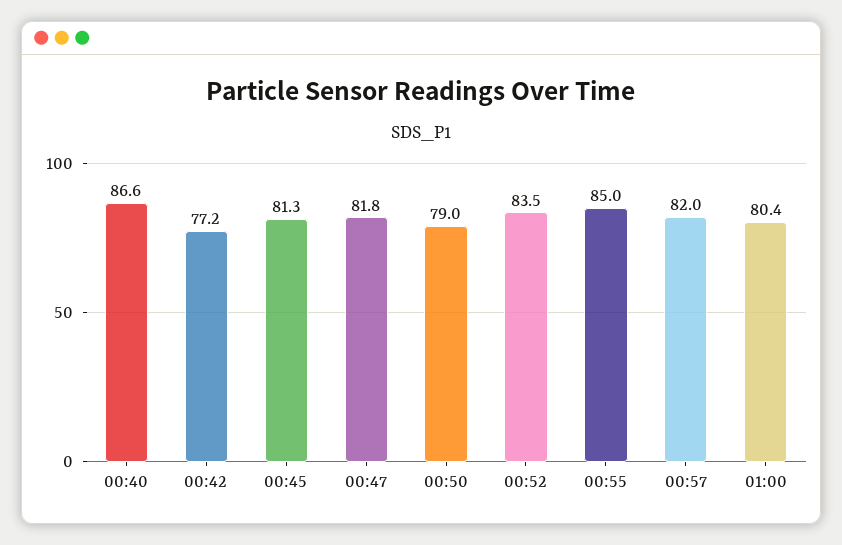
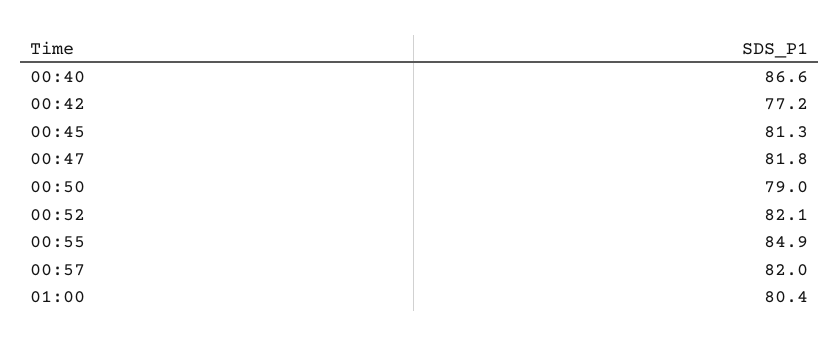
  {
    "00:40": 86.6,
    "00:42": 77.2,
    "00:45": 81.3,
    "00:47": 81.8,
    "00:50": 79,
-   "00:52": 83.5,
+   "00:52": 82.1,
-   "00:55": 85,
+   "00:55": 84.9,
    "00:57": 82,
    "01:00": 80.4
  }

